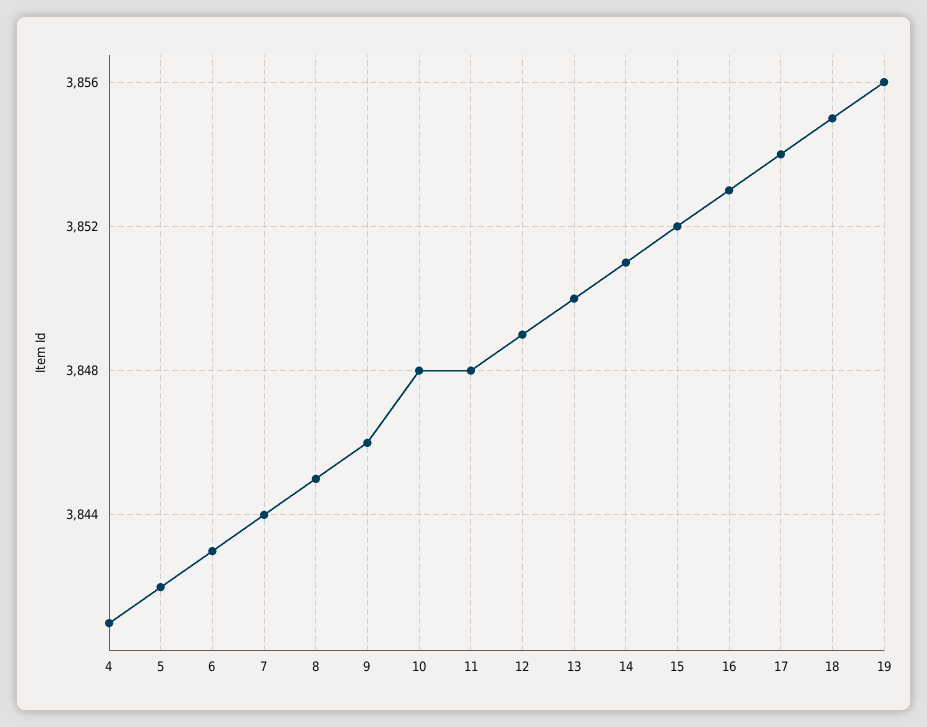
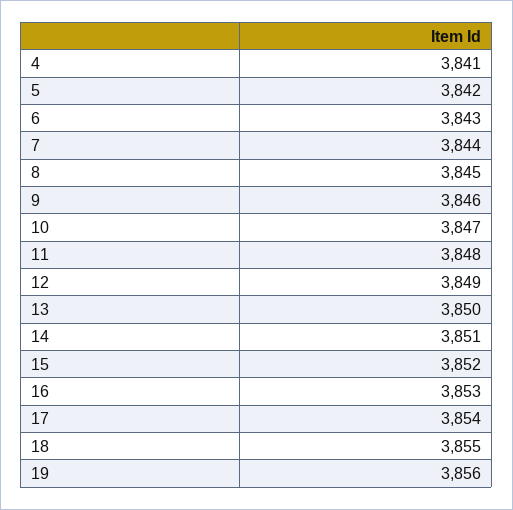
  {
    "4": 3841,
    "5": 3842,
    "6": 3843,
    "7": 3844,
    "8": 3845,
    "9": 3846,
-   "10": 3848,
+   "10": 3847,
    "11": 3848,
    "12": 3849,
    "13": 3850,
    "14": 3851,
    "15": 3852,
    "16": 3853,
    "17": 3854,
    "18": 3855,
    "19": 3856
  }

